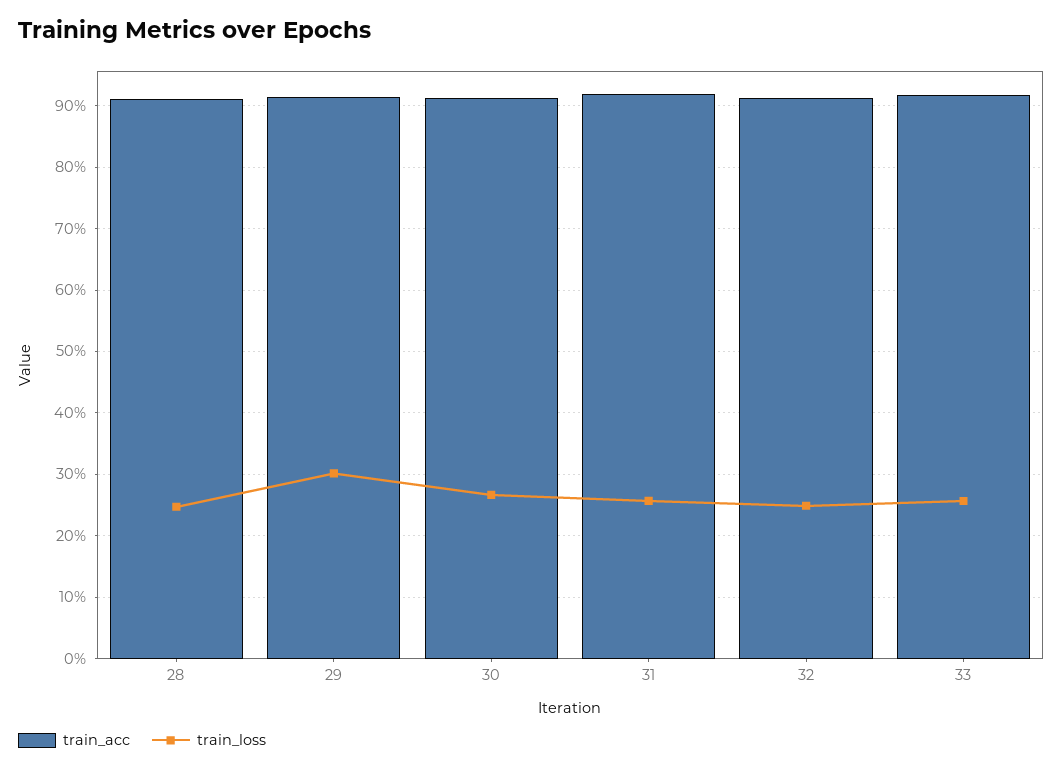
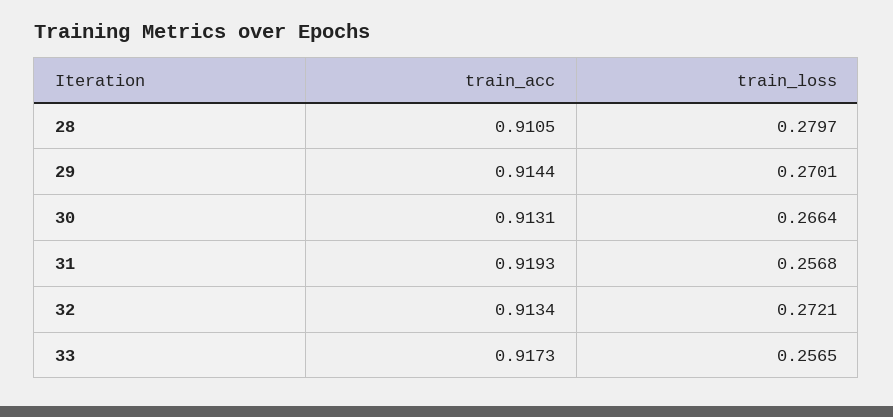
  {
    "train_acc": {
      "28": 0.9105,
      "29": 0.9144,
      "30": 0.9131,
      "31": 0.9193,
      "32": 0.9134,
      "33": 0.9173
    },
    "train_loss": {
-     "28": 0.25,
+     "28": 0.2797,
-     "29": 0.3,
+     "29": 0.2701,
      "30": 0.2664,
      "31": 0.2568,
-     "32": 0.25,
+     "32": 0.2721,
      "33": 0.2565
    }
  }

